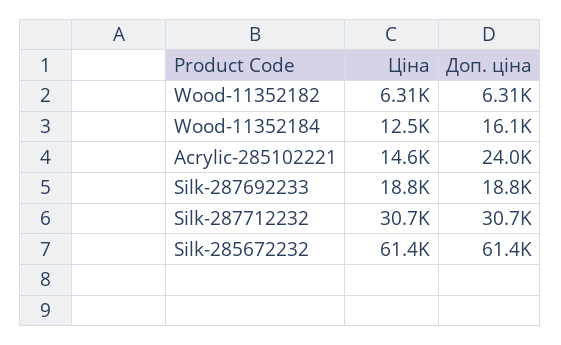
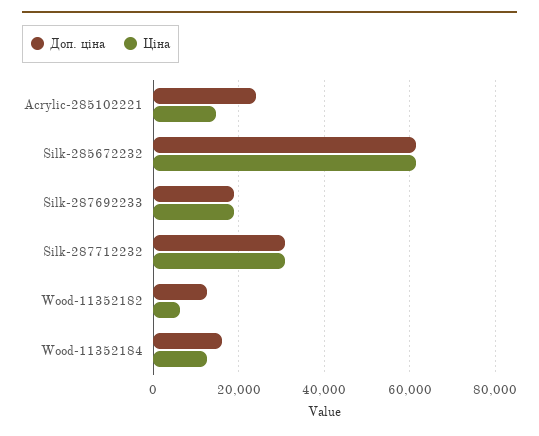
  {
    "Ціна": {
      "Wood-11352182": 6310,
      "Wood-11352184": 12500,
      "Acrylic-285102221": 14600,
      "Silk-287692233": 18800,
      "Silk-287712232": 30700,
      "Silk-285672232": 61400
    },
    "Доп. ціна": {
-     "Wood-11352182": 6310,
+     "Wood-11352182": 12000,
      "Wood-11352184": 16100,
      "Acrylic-285102221": 24000,
      "Silk-287692233": 18800,
      "Silk-287712232": 30700,
      "Silk-285672232": 61400
    }
  }

